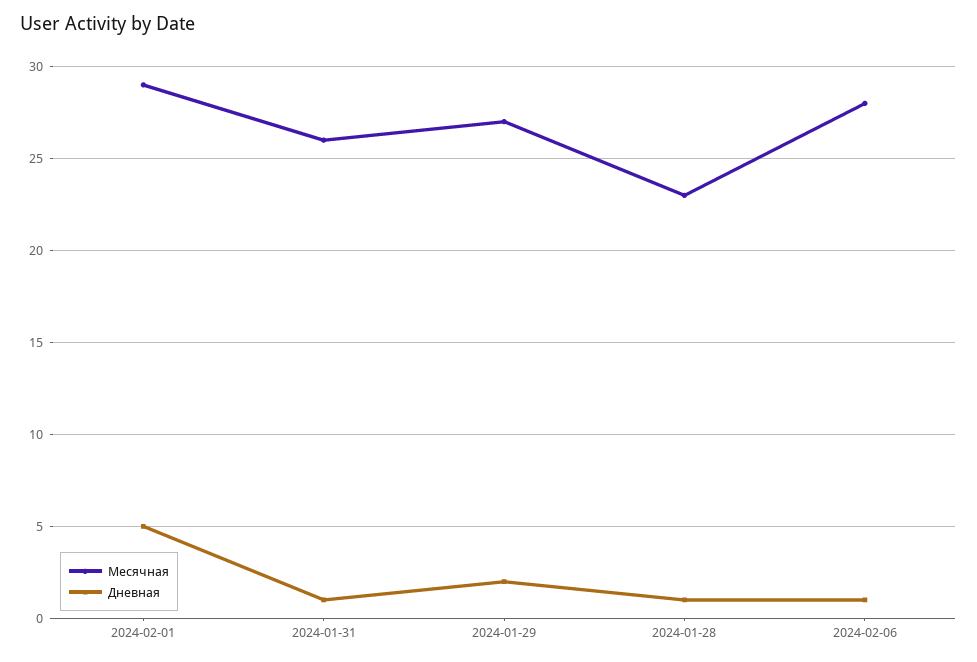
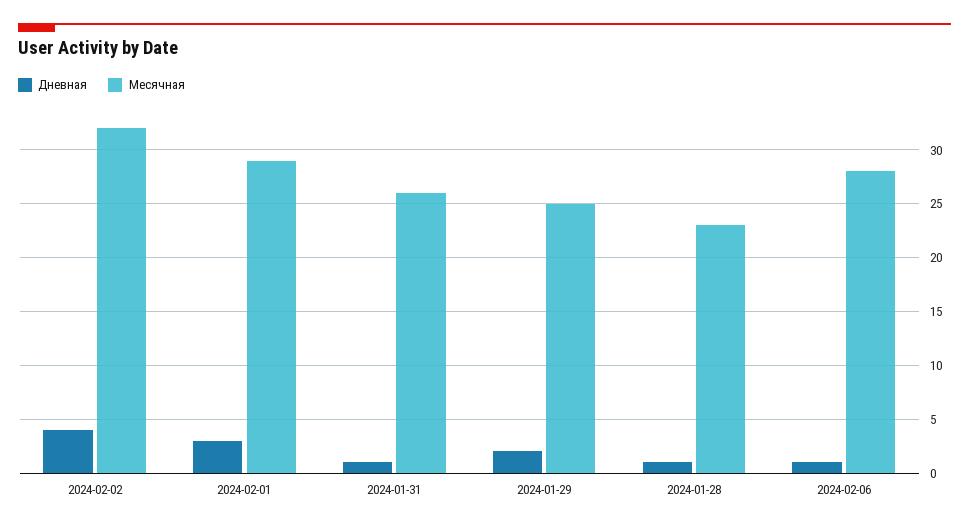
  {
    "Месячная": {
      "2024-02-01": 29,
      "2024-01-31": 26,
-     "2024-01-29": 27,
+     "2024-01-29": 25,
      "2024-01-28": 23,
-     "2024-02-06": 28
+     "2024-02-06": 28,
+     "2024-02-02": 32
    },
    "Дневная": {
-     "2024-02-01": 5,
+     "2024-02-01": 3,
      "2024-01-31": 1,
      "2024-01-29": 2,
      "2024-01-28": 1,
-     "2024-02-06": 1
+     "2024-02-06": 1,
+     "2024-02-02": 4
    }
  }

